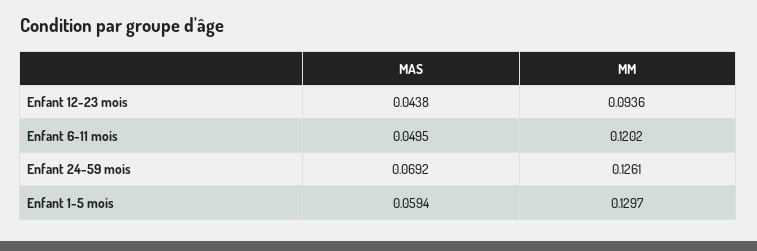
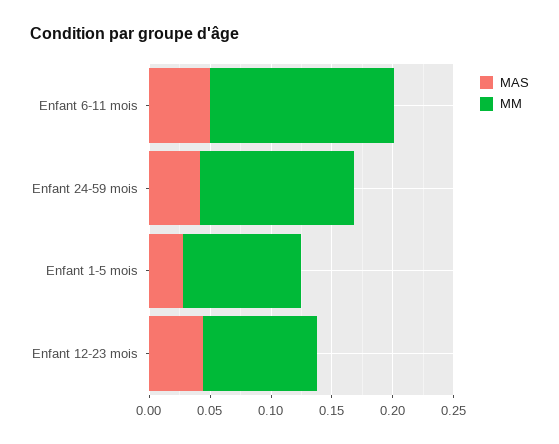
  {
    "MAS": {
      "Enfant 12-23 mois": 0.0438,
      "Enfant 6-11 mois": 0.0495,
-     "Enfant 24-59 mois": 0.0692,
+     "Enfant 24-59 mois": 0.04,
-     "Enfant 1-5 mois": 0.0594
+     "Enfant 1-5 mois": 0.03
    },
    "MM": {
      "Enfant 12-23 mois": 0.0936,
-     "Enfant 6-11 mois": 0.1202,
+     "Enfant 6-11 mois": 0.15,
      "Enfant 24-59 mois": 0.1261,
-     "Enfant 1-5 mois": 0.1297
+     "Enfant 1-5 mois": 0.1
    }
  }

